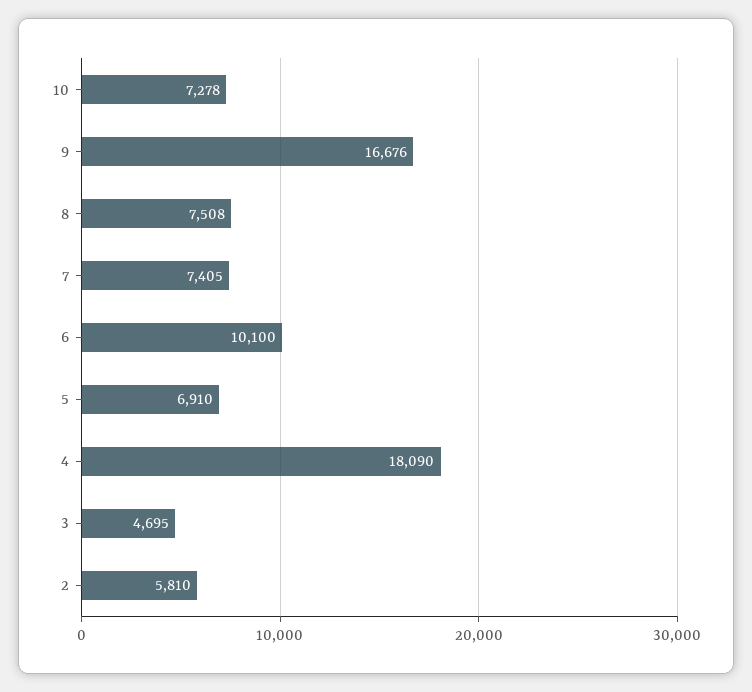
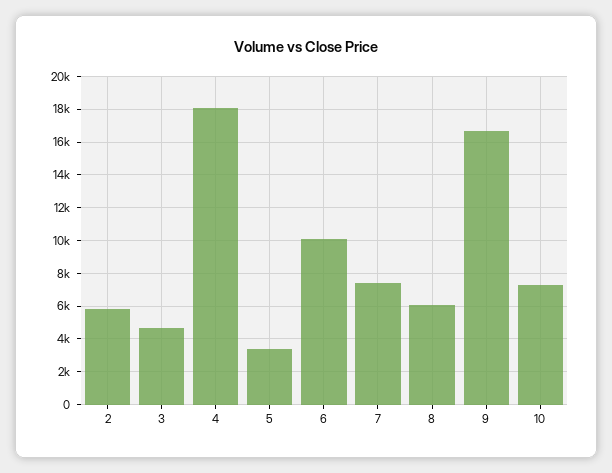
  {
    "10": 7278,
    "9": 16676,
-   "8": 7508,
+   "8": 6000,
    "7": 7405,
    "6": 10100,
-   "5": 6910,
+   "5": 3500,
    "4": 18090,
    "3": 4695,
    "2": 5810
  }

